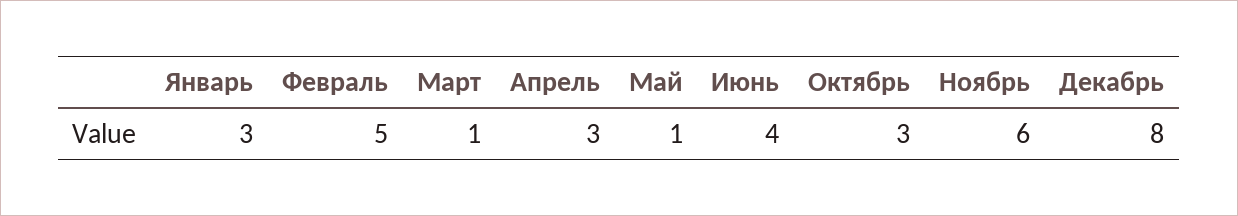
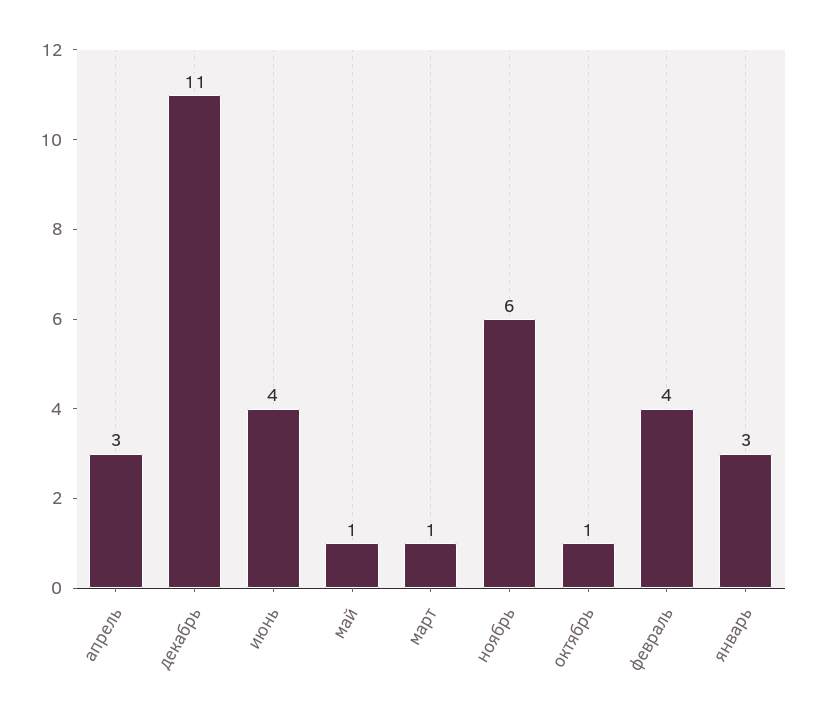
  {
    "Январь": 3,
-   "Февраль": 5,
+   "Февраль": 4,
    "Март": 1,
    "Апрель": 3,
    "Май": 1,
    "Июнь": 4,
-   "Октябрь": 3,
+   "Октябрь": 1,
    "Ноябрь": 6,
-   "Декабрь": 8
+   "Декабрь": 11
  }

